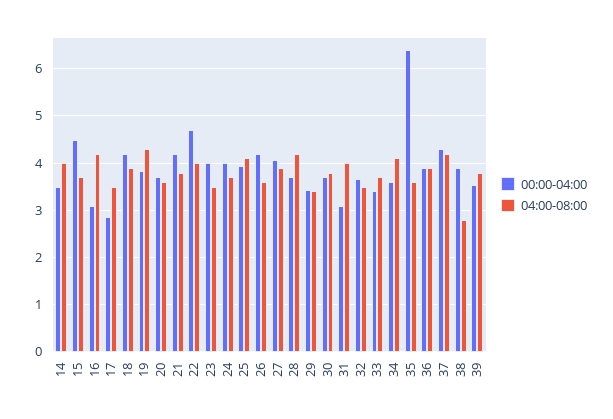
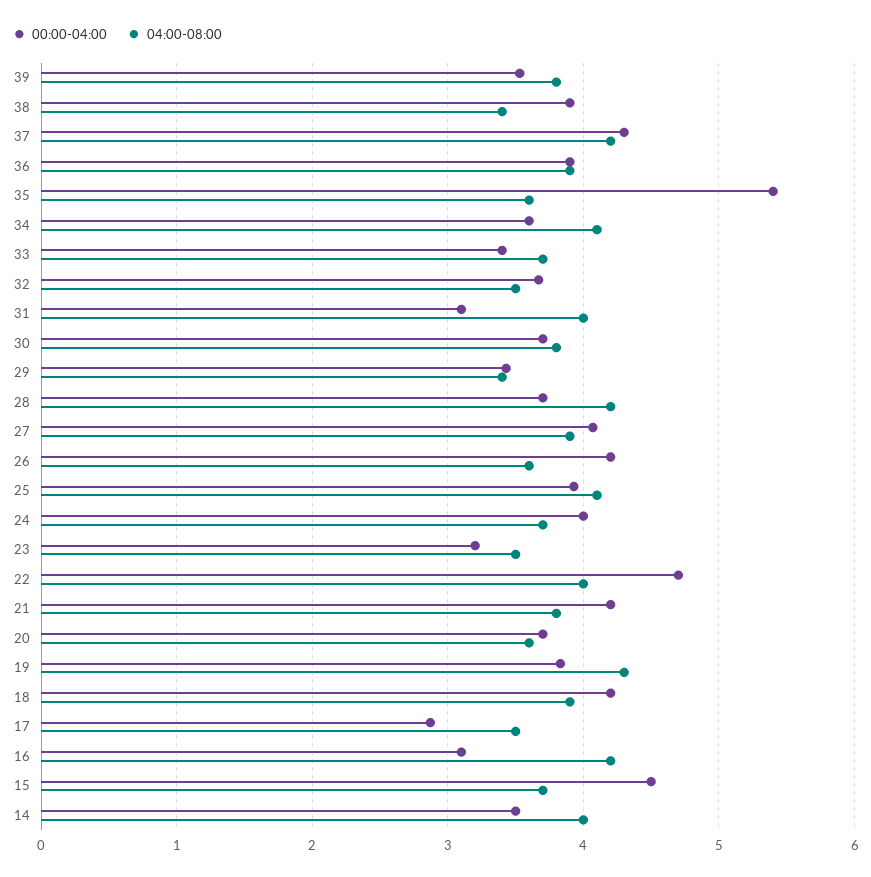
  {
    "00:00-04:00": {
      "14": 3.5,
      "15": 4.5,
      "16": 3.1,
      "17": 2.9,
      "18": 4.2,
      "19": 3.8,
      "20": 3.7,
      "21": 4.2,
      "22": 4.7,
-     "23": 4,
+     "23": 3.2,
      "24": 4,
      "25": 3.9,
      "26": 4.2,
      "27": 4.1,
      "28": 3.7,
      "29": 3.4,
      "30": 3.7,
      "31": 3.1,
      "32": 3.7,
      "33": 3.4,
      "34": 3.6,
-     "35": 6.4,
+     "35": 5.4,
      "36": 3.9,
      "37": 4.3,
      "38": 3.9,
      "39": 3.5
    },
    "04:00-08:00": {
      "14": 4,
      "15": 3.7,
      "16": 4.2,
      "17": 3.5,
      "18": 3.9,
      "19": 4.3,
      "20": 3.6,
      "21": 3.8,
      "22": 4,
      "23": 3.5,
      "24": 3.7,
      "25": 4.1,
      "26": 3.6,
      "27": 3.9,
      "28": 4.2,
      "29": 3.4,
      "30": 3.8,
      "31": 4,
      "32": 3.5,
      "33": 3.7,
      "34": 4.1,
      "35": 3.6,
      "36": 3.9,
      "37": 4.2,
-     "38": 2.8,
+     "38": 3.4,
      "39": 3.8
    }
  }

